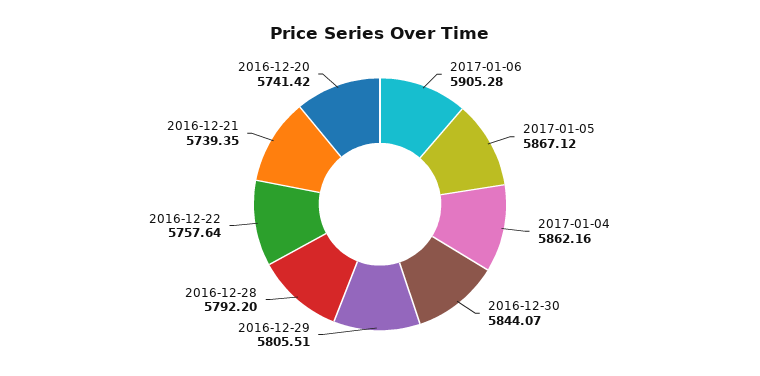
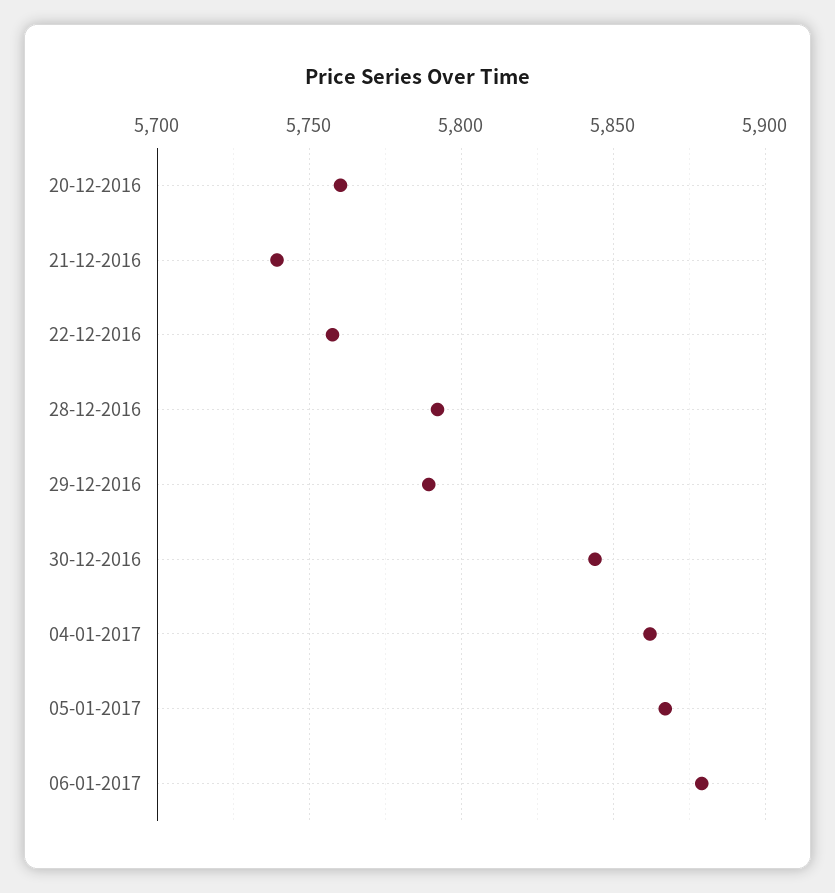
  {
-   "2017-01-06": 5905.28,
+   "2017-01-06": 5880,
    "2017-01-05": 5867.12,
    "2017-01-04": 5862.16,
    "2016-12-30": 5844.07,
-   "2016-12-29": 5805.51,
+   "2016-12-29": 5790,
    "2016-12-28": 5792.2,
    "2016-12-22": 5757.64,
    "2016-12-21": 5739.35,
-   "2016-12-20": 5741.42
+   "2016-12-20": 5760
  }

